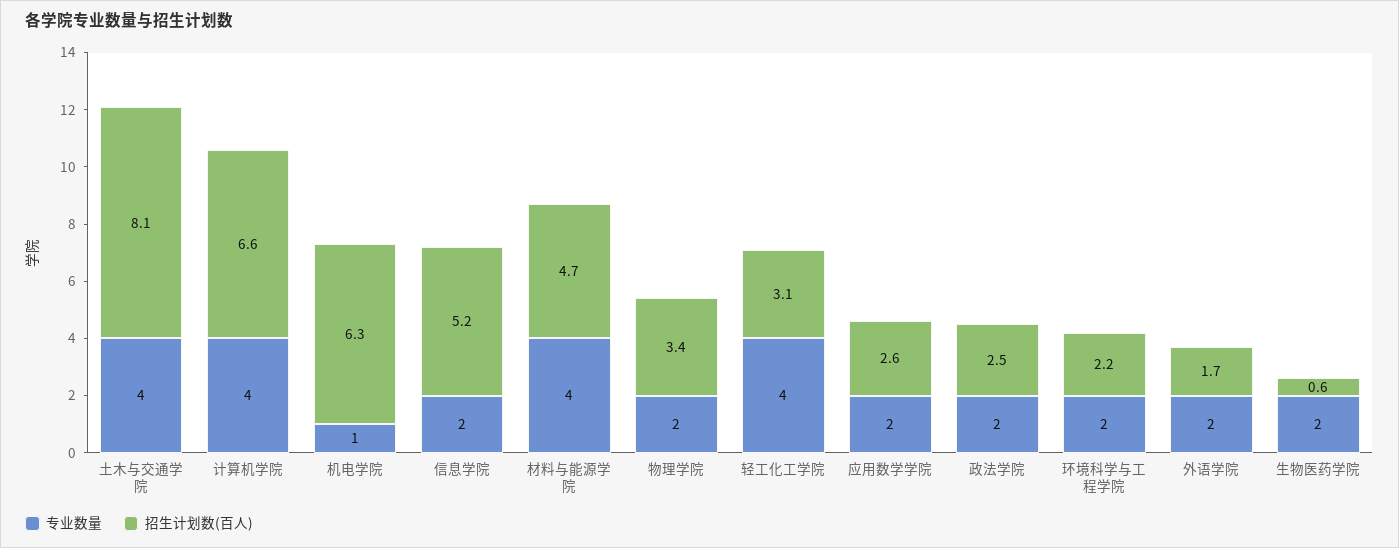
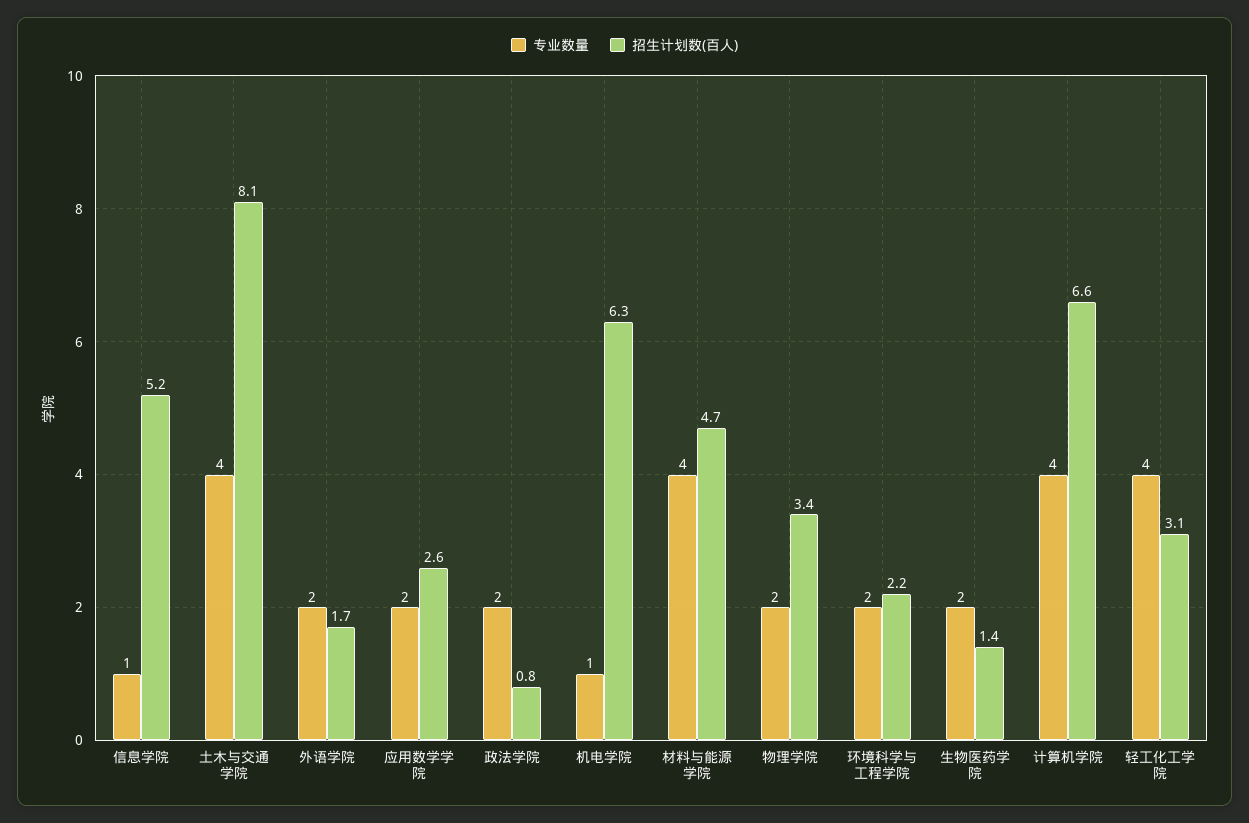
  {
    "专业数量": {
      "土木与交通学院": 4,
      "计算机学院": 4,
      "机电学院": 1,
-     "信息学院": 2,
+     "信息学院": 1,
      "材料与能源学院": 4,
      "物理学院": 2,
      "轻工化工学院": 4,
      "应用数学学院": 2,
      "政法学院": 2,
      "环境科学与工程学院": 2,
      "外语学院": 2,
      "生物医药学院": 2
    },
    "招生计划数(百人)": {
      "土木与交通学院": 8.1,
      "计算机学院": 6.6,
      "机电学院": 6.3,
      "信息学院": 5.2,
      "材料与能源学院": 4.7,
      "物理学院": 3.4,
      "轻工化工学院": 3.1,
      "应用数学学院": 2.6,
-     "政法学院": 2.5,
+     "政法学院": 0.8,
      "环境科学与工程学院": 2.2,
      "外语学院": 1.7,
-     "生物医药学院": 0.6
+     "生物医药学院": 1.4
    }
  }

